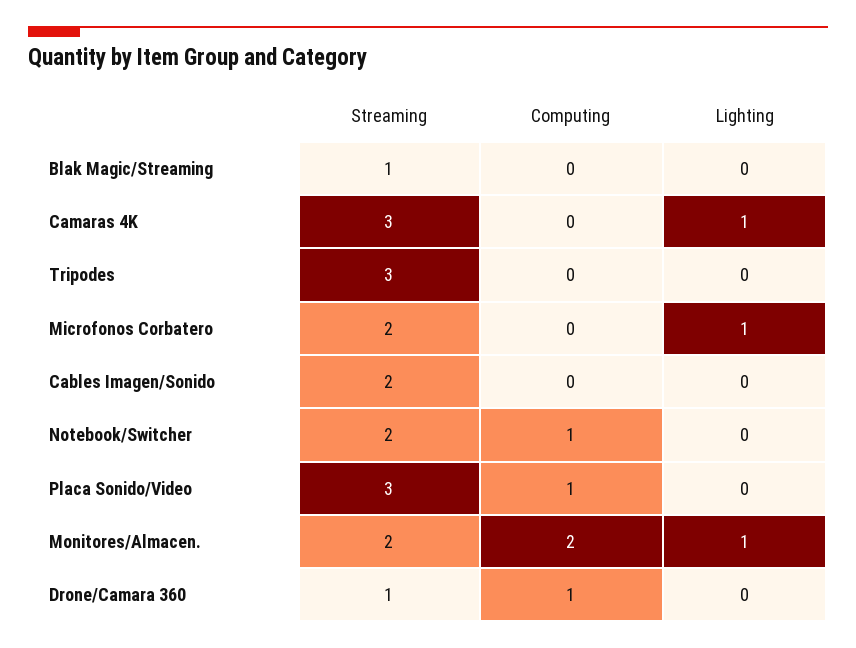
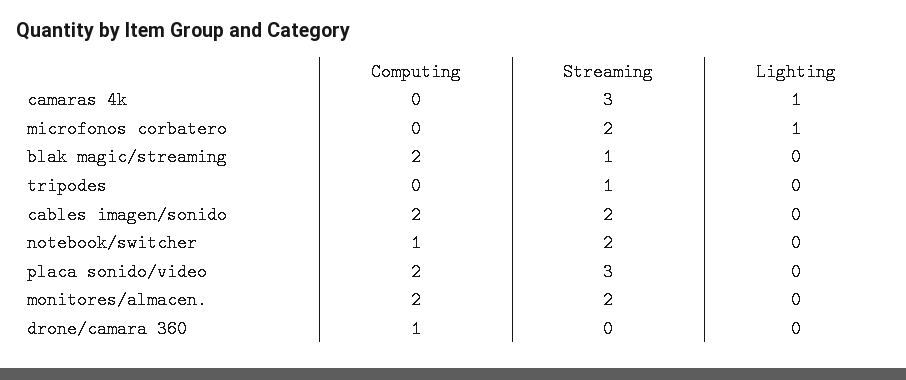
  {
    "Streaming": {
      "Blak Magic/Streaming": 1,
      "Camaras 4K": 3,
-     "Tripodes": 3,
+     "Tripodes": 1,
      "Microfonos Corbatero": 2,
      "Cables Imagen/Sonido": 2,
      "Notebook/Switcher": 2,
      "Placa Sonido/Video": 3,
      "Monitores/Almacen.": 2,
-     "Drone/Camara 360": 1
+     "Drone/Camara 360": 0
    },
    "Computing": {
-     "Blak Magic/Streaming": 0,
+     "Blak Magic/Streaming": 2,
      "Camaras 4K": 0,
      "Tripodes": 0,
      "Microfonos Corbatero": 0,
-     "Cables Imagen/Sonido": 0,
+     "Cables Imagen/Sonido": 2,
      "Notebook/Switcher": 1,
-     "Placa Sonido/Video": 1,
+     "Placa Sonido/Video": 2,
      "Monitores/Almacen.": 2,
      "Drone/Camara 360": 1
    },
    "Lighting": {
      "Blak Magic/Streaming": 0,
      "Camaras 4K": 1,
      "Tripodes": 0,
      "Microfonos Corbatero": 1,
      "Cables Imagen/Sonido": 0,
      "Notebook/Switcher": 0,
      "Placa Sonido/Video": 0,
-     "Monitores/Almacen.": 1,
+     "Monitores/Almacen.": 0,
      "Drone/Camara 360": 0
    }
  }

